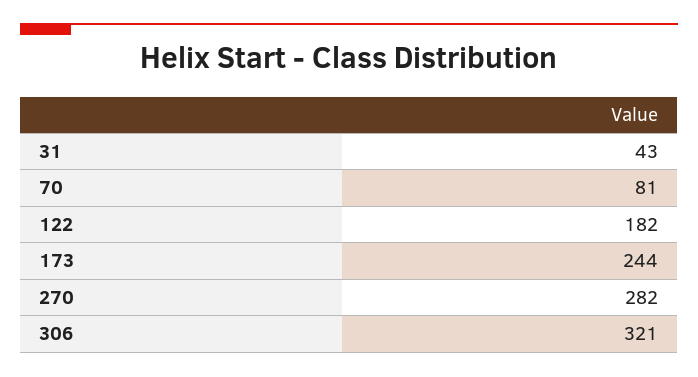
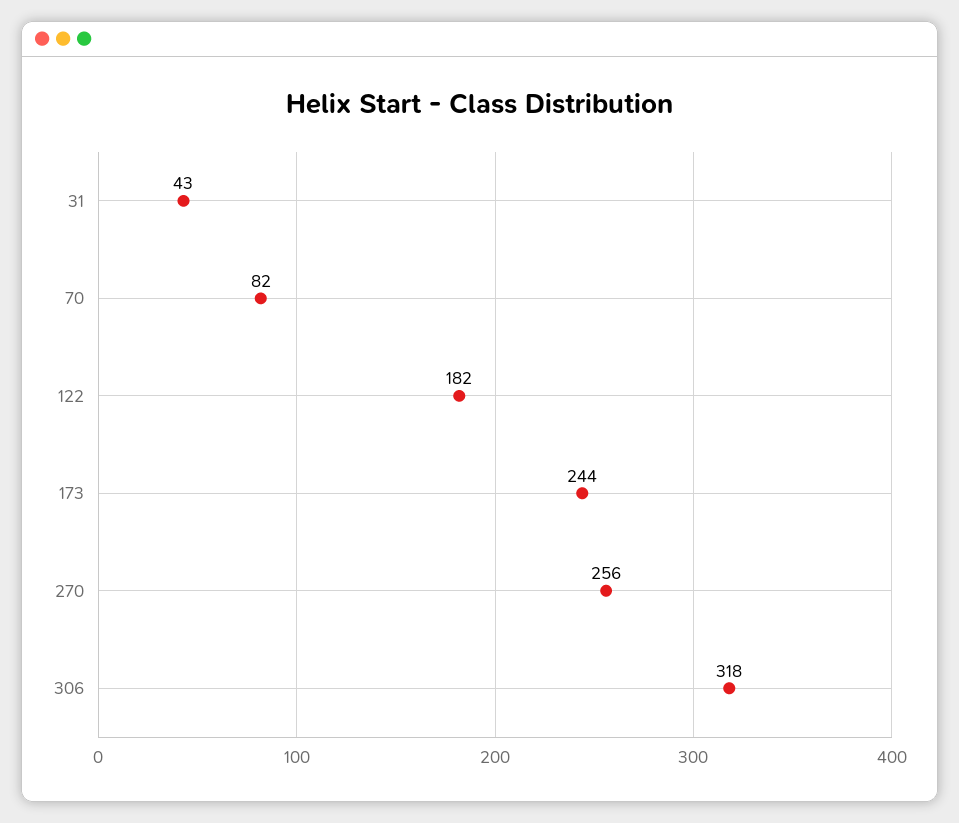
  {
    "31": 43,
-   "70": 81,
+   "70": 82,
    "122": 182,
    "173": 244,
-   "270": 282,
+   "270": 256,
-   "306": 321
+   "306": 318
  }

